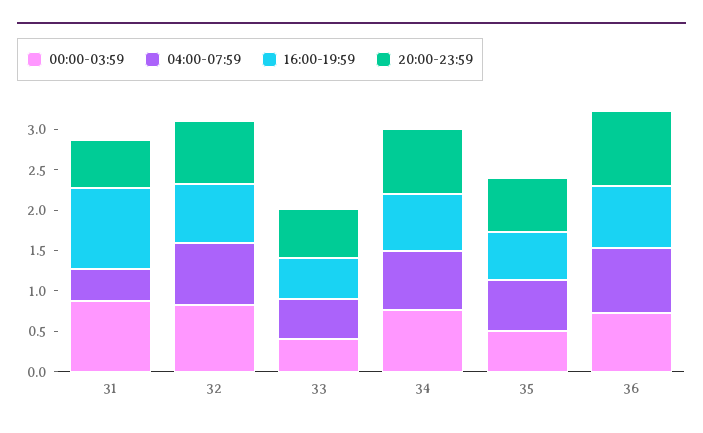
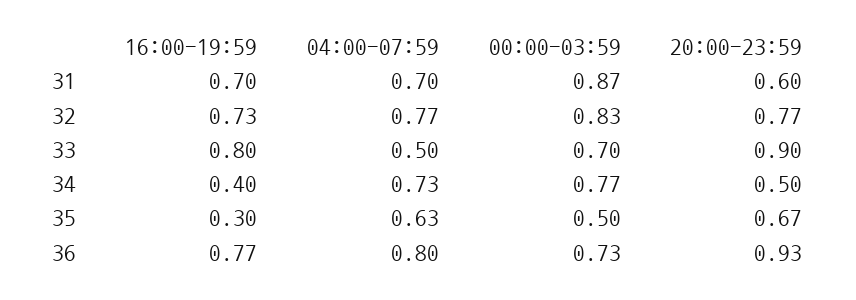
  {
    "00:00-03:59": {
      "31": 0.87,
      "32": 0.83,
-     "33": 0.4,
+     "33": 0.7,
      "34": 0.77,
      "35": 0.5,
      "36": 0.73
    },
    "04:00-07:59": {
-     "31": 0.4,
+     "31": 0.7,
      "32": 0.77,
      "33": 0.5,
      "34": 0.73,
      "35": 0.63,
      "36": 0.8
    },
    "16:00-19:59": {
-     "31": 1,
+     "31": 0.7,
      "32": 0.73,
-     "33": 0.5,
+     "33": 0.8,
-     "34": 0.7,
+     "34": 0.4,
-     "35": 0.6,
+     "35": 0.3,
      "36": 0.77
    },
    "20:00-23:59": {
      "31": 0.6,
      "32": 0.77,
-     "33": 0.6,
+     "33": 0.9,
-     "34": 0.8,
+     "34": 0.5,
      "35": 0.67,
      "36": 0.93
    }
  }

